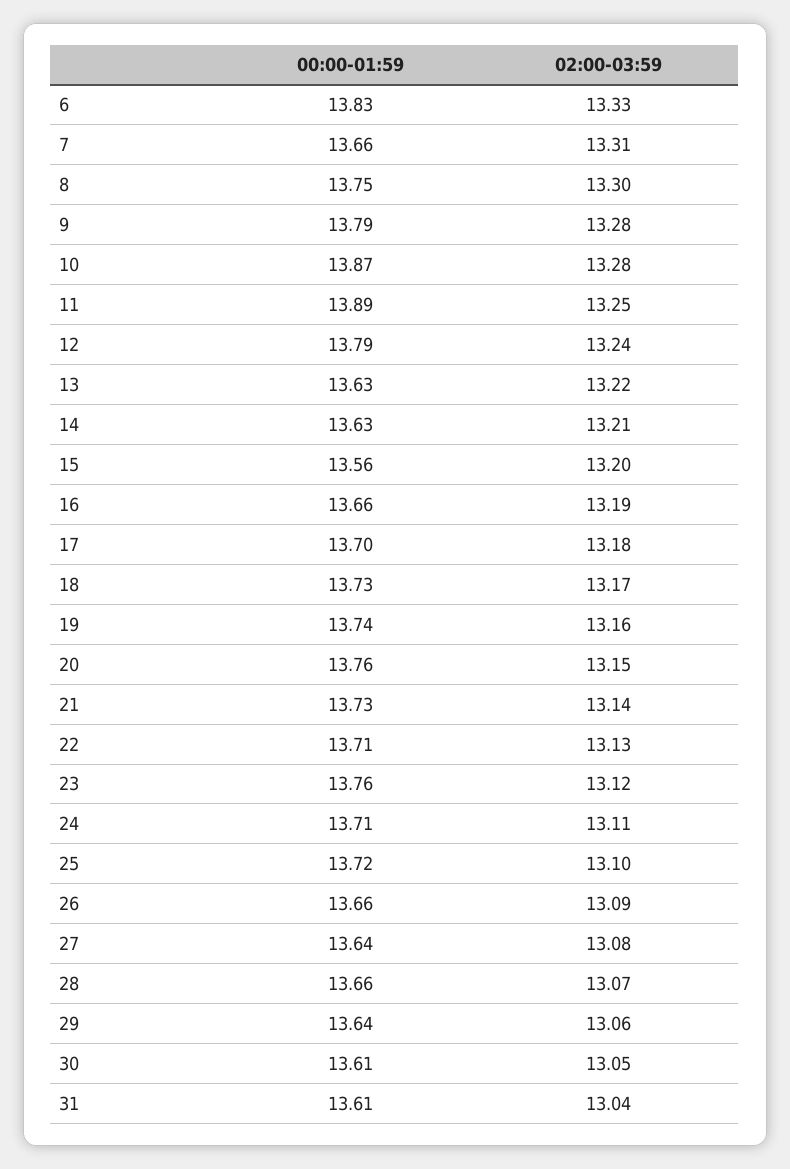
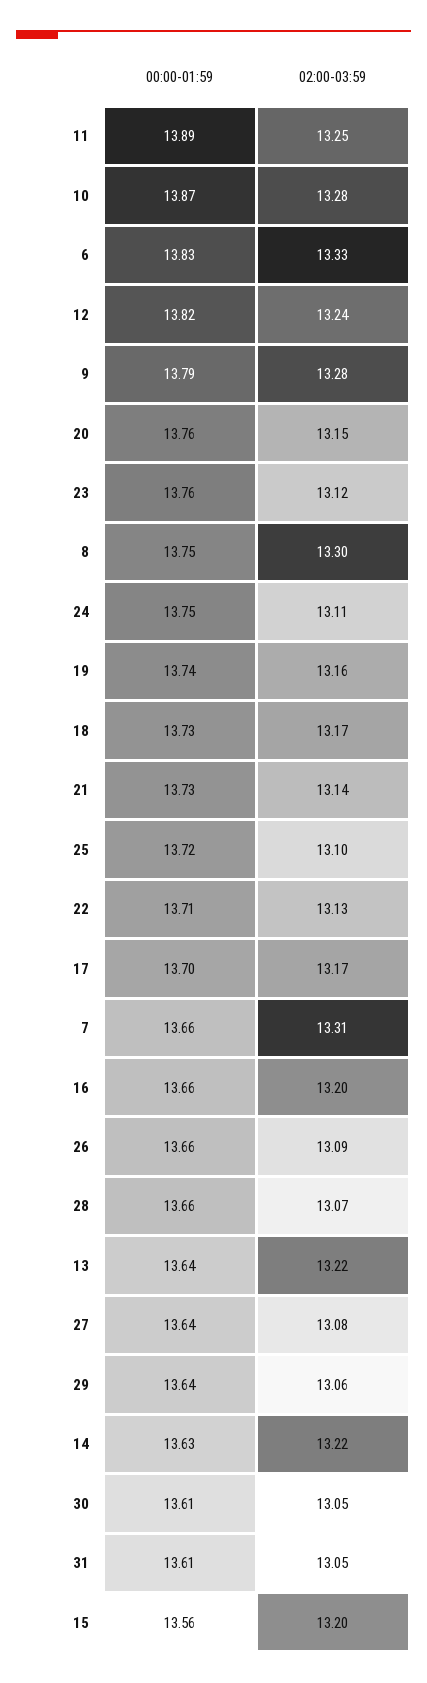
  {
    "00:00-01:59": {
      "6": 13.83,
      "7": 13.66,
      "8": 13.75,
      "9": 13.79,
      "10": 13.87,
      "11": 13.89,
-     "12": 13.79,
+     "12": 13.82,
-     "13": 13.63,
+     "13": 13.64,
      "14": 13.63,
      "15": 13.56,
      "16": 13.66,
      "17": 13.7,
      "18": 13.73,
      "19": 13.74,
      "20": 13.76,
      "21": 13.73,
      "22": 13.71,
      "23": 13.76,
-     "24": 13.71,
+     "24": 13.75,
      "25": 13.72,
      "26": 13.66,
      "27": 13.64,
      "28": 13.66,
      "29": 13.64,
      "30": 13.61,
      "31": 13.61
    },
    "02:00-03:59": {
      "6": 13.33,
      "7": 13.31,
      "8": 13.3,
      "9": 13.28,
      "10": 13.28,
      "11": 13.25,
      "12": 13.24,
      "13": 13.22,
-     "14": 13.21,
+     "14": 13.22,
      "15": 13.2,
-     "16": 13.19,
+     "16": 13.2,
-     "17": 13.18,
+     "17": 13.17,
      "18": 13.17,
      "19": 13.16,
      "20": 13.15,
      "21": 13.14,
      "22": 13.13,
      "23": 13.12,
      "24": 13.11,
      "25": 13.1,
      "26": 13.09,
      "27": 13.08,
      "28": 13.07,
      "29": 13.06,
      "30": 13.05,
-     "31": 13.04
+     "31": 13.05
    }
  }

